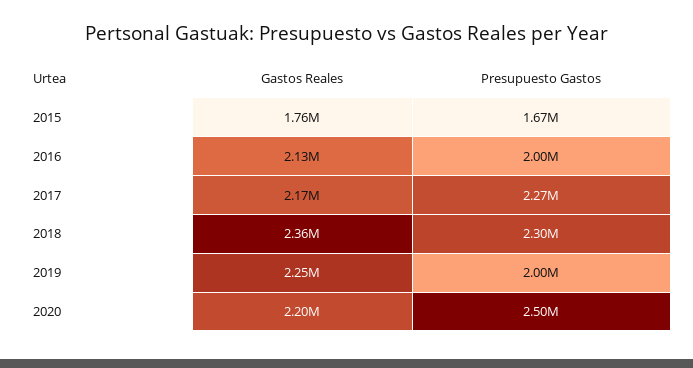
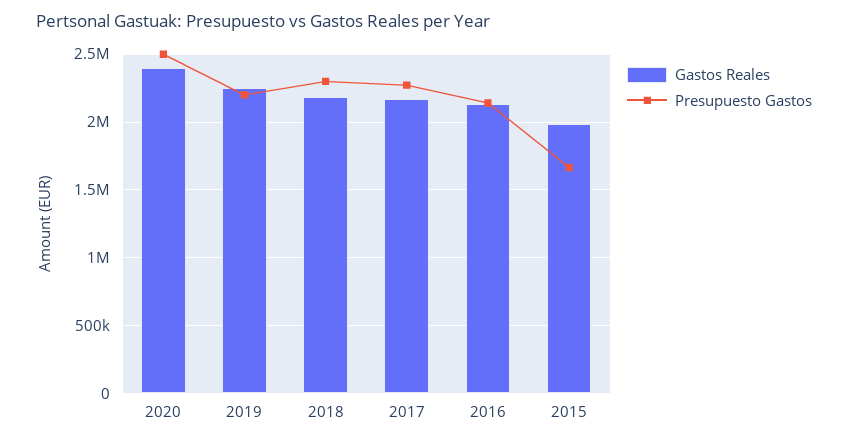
  {
    "Gastos Reales": {
-     "2015": 1760000,
+     "2015": 2000000,
      "2016": 2130000,
      "2017": 2170000,
-     "2018": 2360000,
+     "2018": 2200000,
      "2019": 2250000,
-     "2020": 2200000
+     "2020": 2400000
    },
    "Presupuesto Gastos": {
      "2015": 1670000,
-     "2016": 2000000,
+     "2016": 2150000,
      "2017": 2270000,
      "2018": 2300000,
-     "2019": 2000000,
+     "2019": 2200000,
      "2020": 2500000
    }
  }

